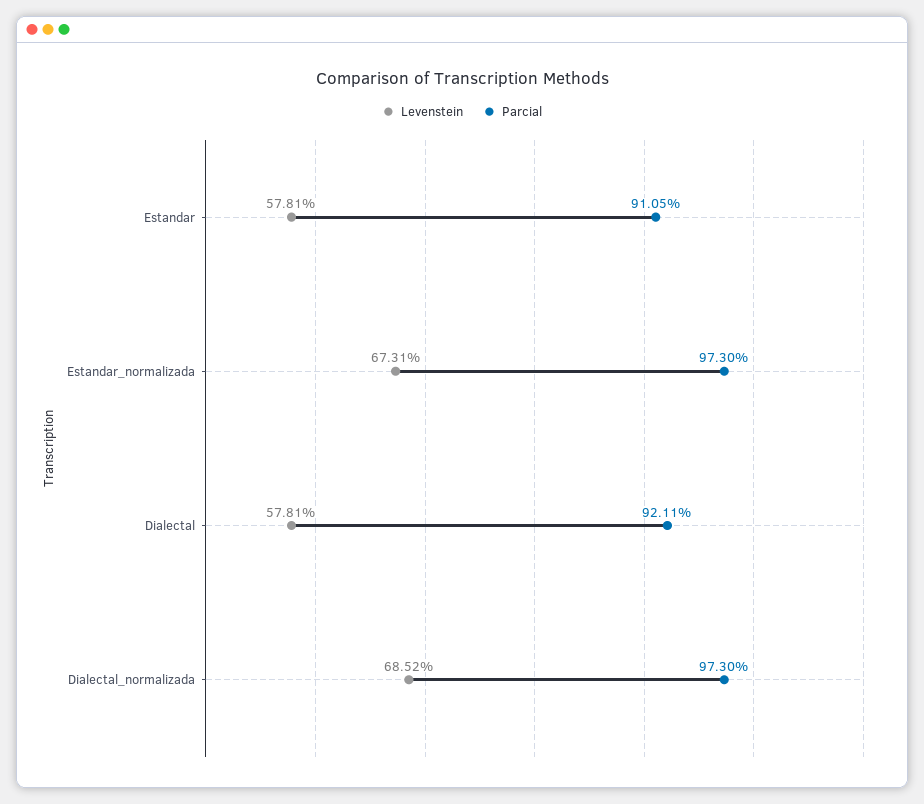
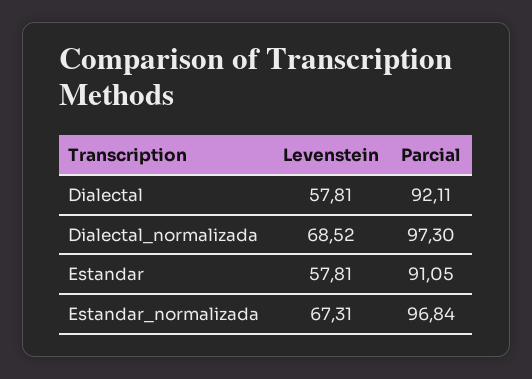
  {
    "Levenstein": {
      "Estandar": 57.81,
      "Estandar_normalizada": 67.31,
      "Dialectal": 57.81,
      "Dialectal_normalizada": 68.52
    },
    "Parcial": {
      "Estandar": 91.05,
-     "Estandar_normalizada": 97.3,
+     "Estandar_normalizada": 96.84,
      "Dialectal": 92.11,
      "Dialectal_normalizada": 97.3
    }
  }

